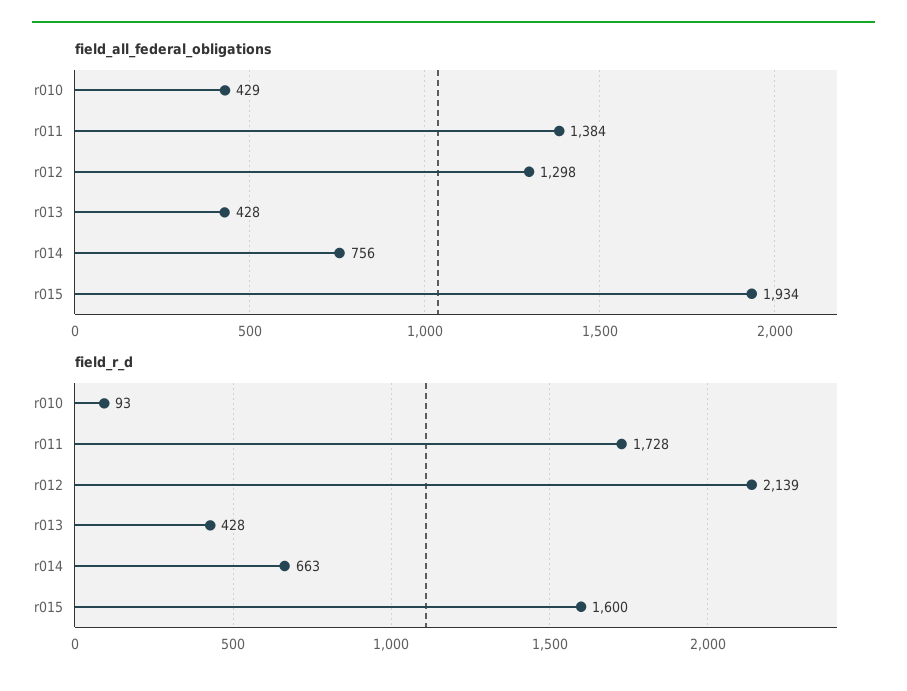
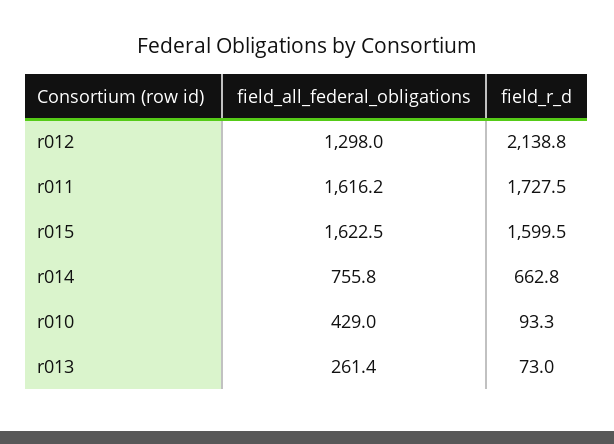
  {
    "field_all_federal_obligations": {
      "r010": 429,
-     "r011": 1384,
+     "r011": 1616.2,
      "r012": 1298,
-     "r013": 428,
+     "r013": 261.4,
      "r014": 755.8,
-     "r015": 1934
+     "r015": 1622.5
    },
    "field_r_d": {
      "r010": 93.3,
      "r011": 1727.5,
      "r012": 2138.8,
-     "r013": 428,
+     "r013": 73,
      "r014": 662.8,
      "r015": 1599.5
    }
  }

